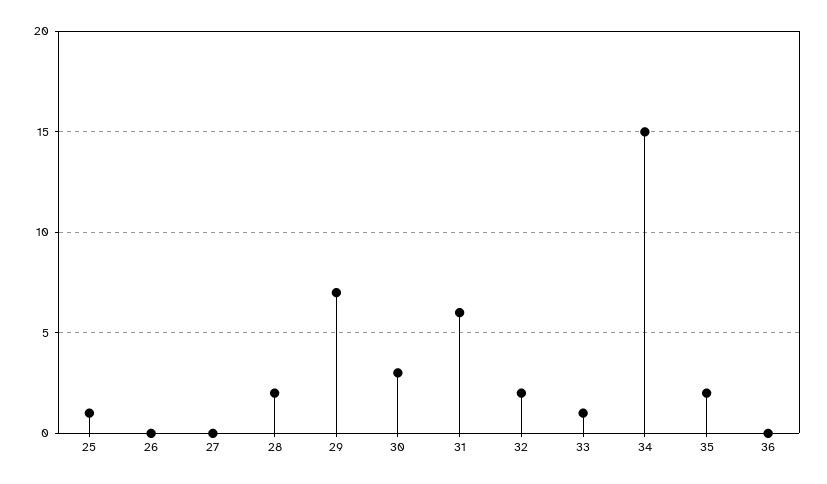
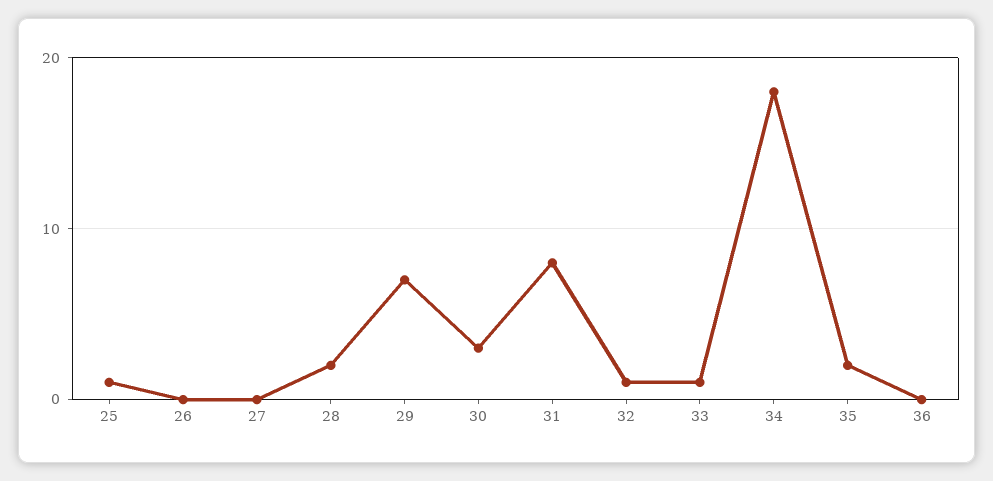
  {
    "25": 1,
    "26": 0,
    "27": 0,
    "28": 2,
    "29": 7,
    "30": 3,
-   "31": 6,
+   "31": 8,
-   "32": 2,
+   "32": 1,
    "33": 1,
-   "34": 15,
+   "34": 18,
    "35": 2,
    "36": 0
  }

